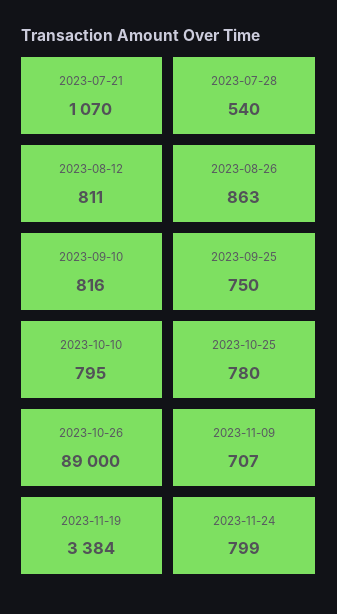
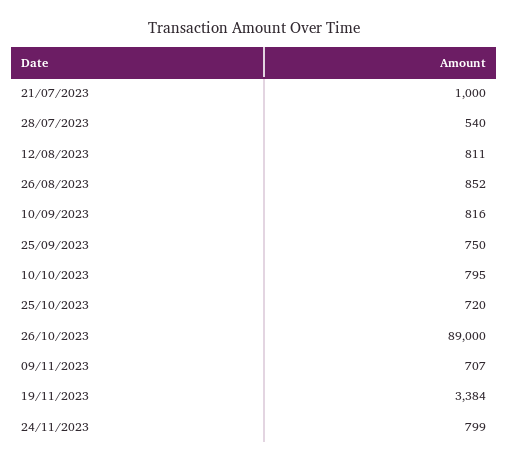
  {
-   "2023-07-21": 1070,
+   "2023-07-21": 1000,
    "2023-07-28": 540,
    "2023-08-12": 811,
-   "2023-08-26": 863,
+   "2023-08-26": 852,
    "2023-09-10": 816,
    "2023-09-25": 750,
    "2023-10-10": 795,
-   "2023-10-25": 780,
+   "2023-10-25": 720,
    "2023-10-26": 89000,
    "2023-11-09": 707,
    "2023-11-19": 3384,
    "2023-11-24": 799
  }

